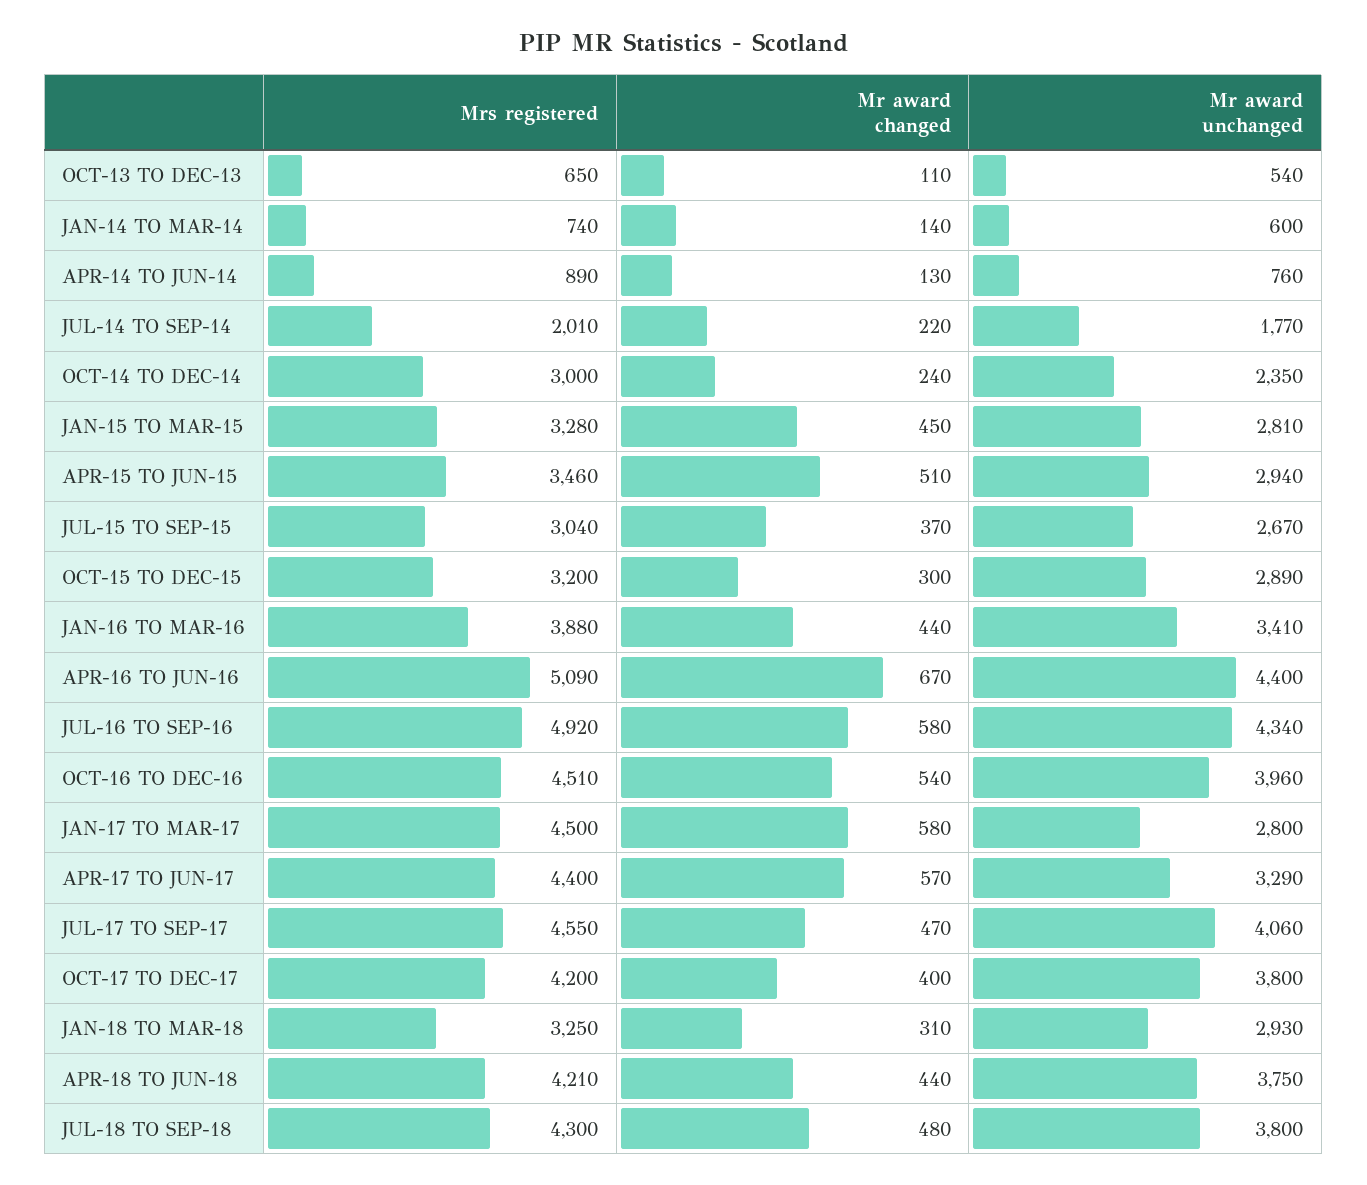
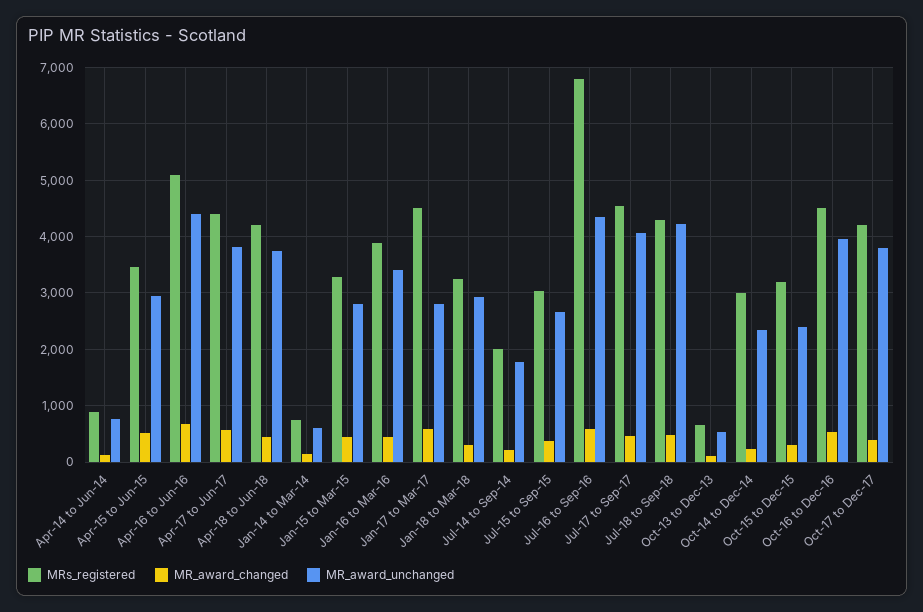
  {
    "Mrs registered": {
      "OCT-13 TO DEC-13": 650,
      "JAN-14 TO MAR-14": 740,
      "APR-14 TO JUN-14": 890,
      "JUL-14 TO SEP-14": 2010,
      "OCT-14 TO DEC-14": 3000,
      "JAN-15 TO MAR-15": 3280,
      "APR-15 TO JUN-15": 3460,
      "JUL-15 TO SEP-15": 3040,
      "OCT-15 TO DEC-15": 3200,
      "JAN-16 TO MAR-16": 3880,
      "APR-16 TO JUN-16": 5090,
-     "JUL-16 TO SEP-16": 4920,
+     "JUL-16 TO SEP-16": 6800,
      "OCT-16 TO DEC-16": 4510,
      "JAN-17 TO MAR-17": 4500,
      "APR-17 TO JUN-17": 4400,
      "JUL-17 TO SEP-17": 4550,
      "OCT-17 TO DEC-17": 4200,
      "JAN-18 TO MAR-18": 3250,
      "APR-18 TO JUN-18": 4210,
      "JUL-18 TO SEP-18": 4300
    },
    "Mr award changed": {
      "OCT-13 TO DEC-13": 110,
      "JAN-14 TO MAR-14": 140,
      "APR-14 TO JUN-14": 130,
      "JUL-14 TO SEP-14": 220,
      "OCT-14 TO DEC-14": 240,
      "JAN-15 TO MAR-15": 450,
      "APR-15 TO JUN-15": 510,
      "JUL-15 TO SEP-15": 370,
      "OCT-15 TO DEC-15": 300,
      "JAN-16 TO MAR-16": 440,
      "APR-16 TO JUN-16": 670,
      "JUL-16 TO SEP-16": 580,
      "OCT-16 TO DEC-16": 540,
      "JAN-17 TO MAR-17": 580,
      "APR-17 TO JUN-17": 570,
      "JUL-17 TO SEP-17": 470,
      "OCT-17 TO DEC-17": 400,
      "JAN-18 TO MAR-18": 310,
      "APR-18 TO JUN-18": 440,
      "JUL-18 TO SEP-18": 480
    },
    "Mr award unchanged": {
      "OCT-13 TO DEC-13": 540,
      "JAN-14 TO MAR-14": 600,
      "APR-14 TO JUN-14": 760,
      "JUL-14 TO SEP-14": 1770,
      "OCT-14 TO DEC-14": 2350,
      "JAN-15 TO MAR-15": 2810,
      "APR-15 TO JUN-15": 2940,
      "JUL-15 TO SEP-15": 2670,
-     "OCT-15 TO DEC-15": 2890,
+     "OCT-15 TO DEC-15": 2400,
      "JAN-16 TO MAR-16": 3410,
      "APR-16 TO JUN-16": 4400,
      "JUL-16 TO SEP-16": 4340,
      "OCT-16 TO DEC-16": 3960,
      "JAN-17 TO MAR-17": 2800,
-     "APR-17 TO JUN-17": 3290,
+     "APR-17 TO JUN-17": 3800,
      "JUL-17 TO SEP-17": 4060,
      "OCT-17 TO DEC-17": 3800,
      "JAN-18 TO MAR-18": 2930,
      "APR-18 TO JUN-18": 3750,
-     "JUL-18 TO SEP-18": 3800
+     "JUL-18 TO SEP-18": 4200
    }
  }

